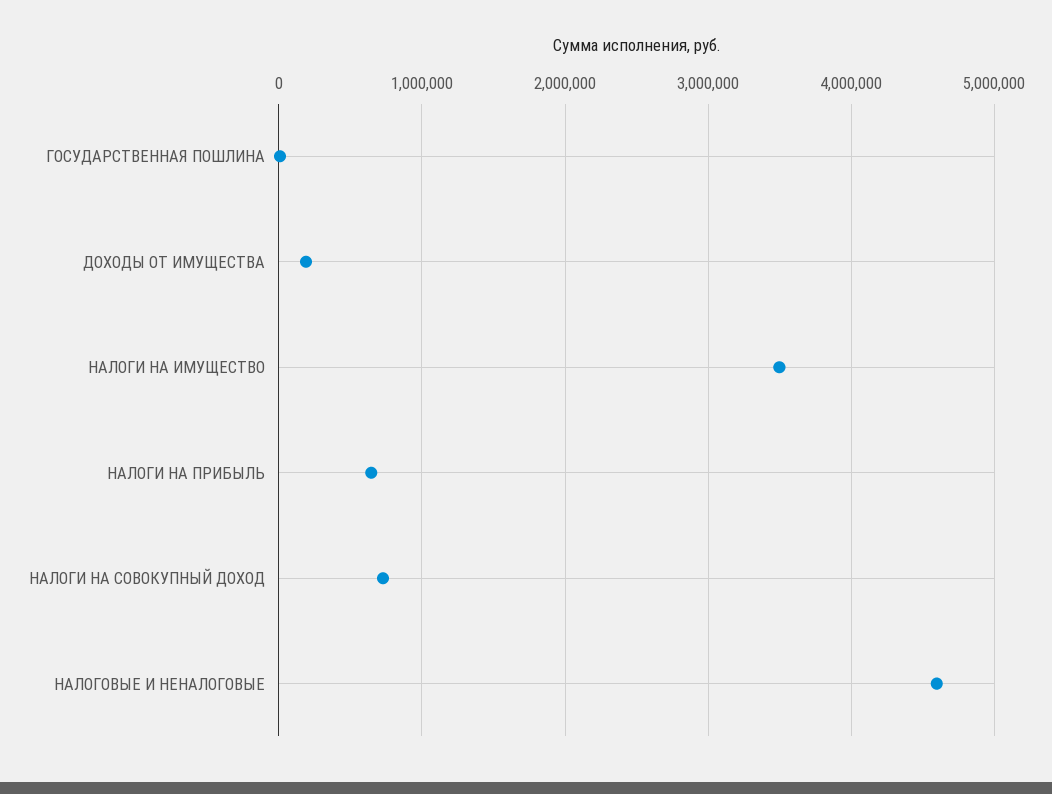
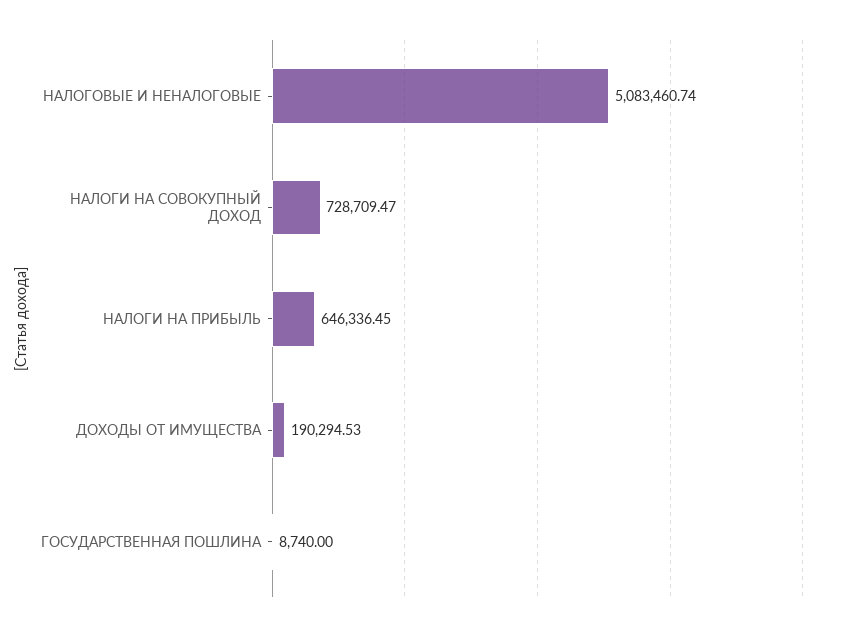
  {
    "ГОСУДАРСТВЕННАЯ ПОШЛИНА": 8740,
    "ДОХОДЫ ОТ ИМУЩЕСТВА": 190294.53,
-   "НАЛОГИ НА ИМУЩЕСТВО": 3500000,
    "НАЛОГИ НА ПРИБЫЛЬ": 646336.45,
    "НАЛОГИ НА СОВОКУПНЫЙ ДОХОД": 728709.47,
-   "НАЛОГОВЫЕ И НЕНАЛОГОВЫЕ": 4600000
+   "НАЛОГОВЫЕ И НЕНАЛОГОВЫЕ": 5083460.74
  }

